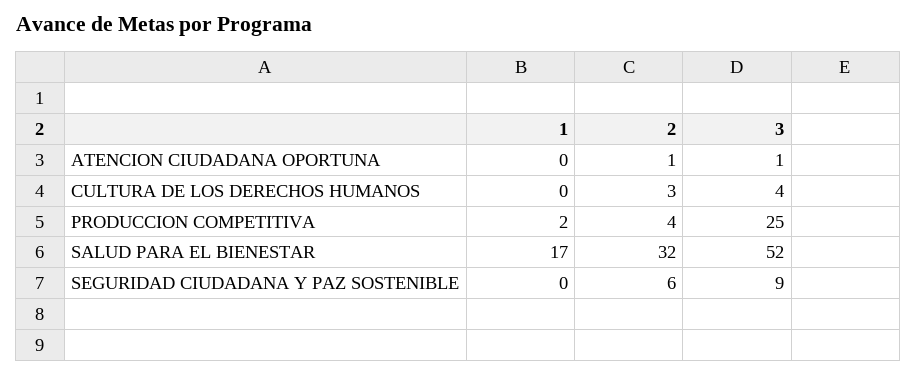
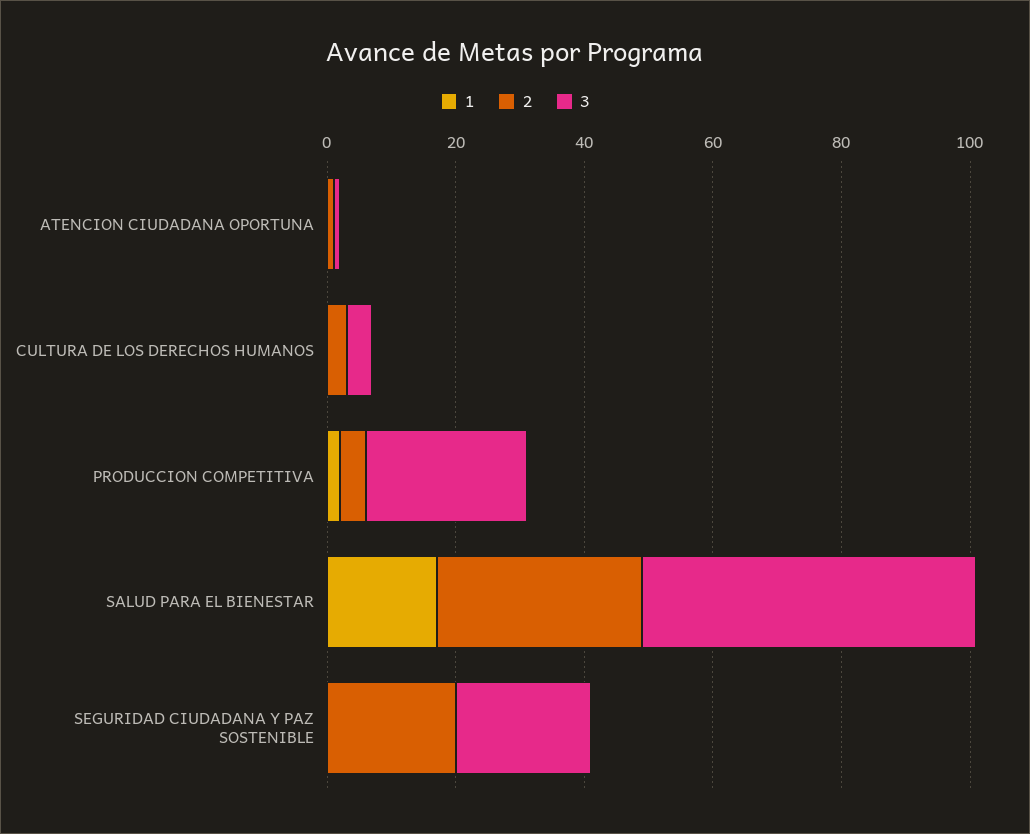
  {
    "1": {
      "ATENCION CIUDADANA OPORTUNA": 0,
      "CULTURA DE LOS DERECHOS HUMANOS": 0,
      "PRODUCCION COMPETITIVA": 2,
      "SALUD PARA EL BIENESTAR": 17,
      "SEGURIDAD CIUDADANA Y PAZ SOSTENIBLE": 0
    },
    "2": {
      "ATENCION CIUDADANA OPORTUNA": 1,
      "CULTURA DE LOS DERECHOS HUMANOS": 3,
      "PRODUCCION COMPETITIVA": 4,
      "SALUD PARA EL BIENESTAR": 32,
-     "SEGURIDAD CIUDADANA Y PAZ SOSTENIBLE": 6
+     "SEGURIDAD CIUDADANA Y PAZ SOSTENIBLE": 20
    },
    "3": {
      "ATENCION CIUDADANA OPORTUNA": 1,
      "CULTURA DE LOS DERECHOS HUMANOS": 4,
      "PRODUCCION COMPETITIVA": 25,
      "SALUD PARA EL BIENESTAR": 52,
-     "SEGURIDAD CIUDADANA Y PAZ SOSTENIBLE": 9
+     "SEGURIDAD CIUDADANA Y PAZ SOSTENIBLE": 20
    }
  }

